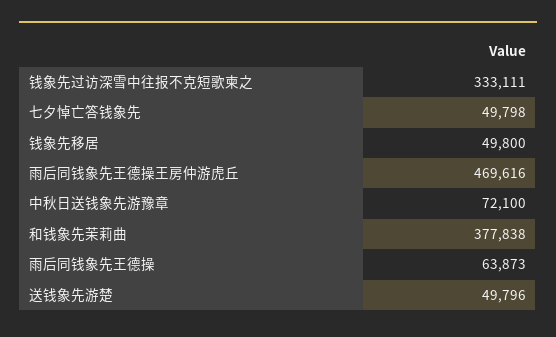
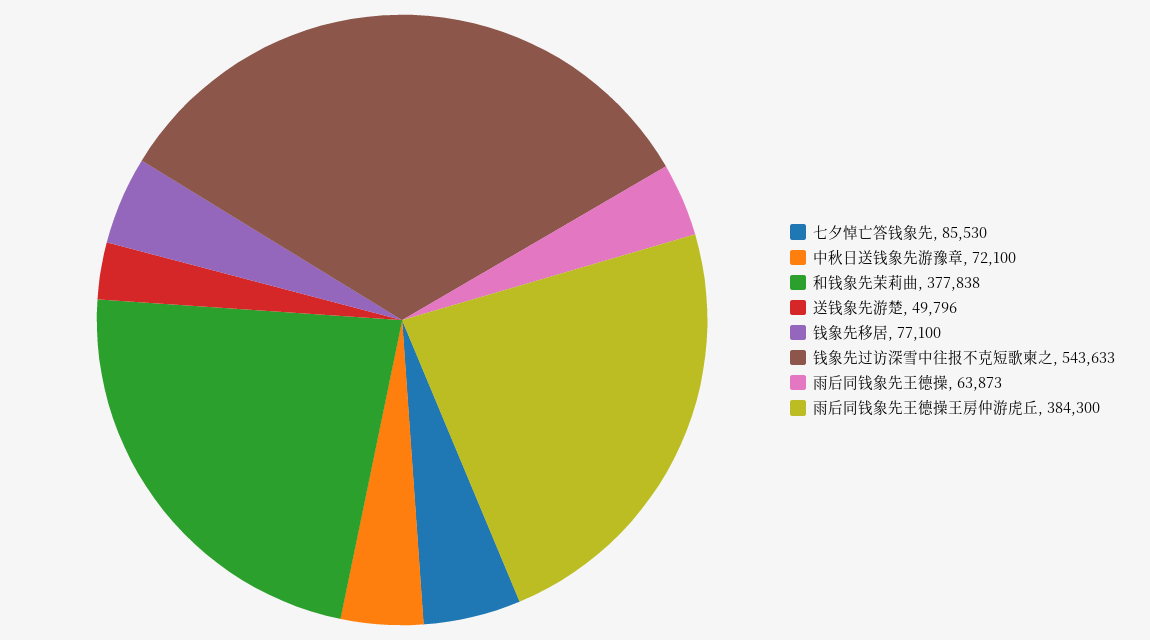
  {
-   "钱象先过访深雪中往报不克短歌柬之": 333111,
+   "钱象先过访深雪中往报不克短歌柬之": 543633,
-   "七夕悼亡答钱象先": 49798,
+   "七夕悼亡答钱象先": 85530,
-   "钱象先移居": 49800,
+   "钱象先移居": 77100,
-   "雨后同钱象先王德操王房仲游虎丘": 469616,
+   "雨后同钱象先王德操王房仲游虎丘": 384300,
    "中秋日送钱象先游豫章": 72100,
    "和钱象先茉莉曲": 377838,
    "雨后同钱象先王德操": 63873,
    "送钱象先游楚": 49796
  }

